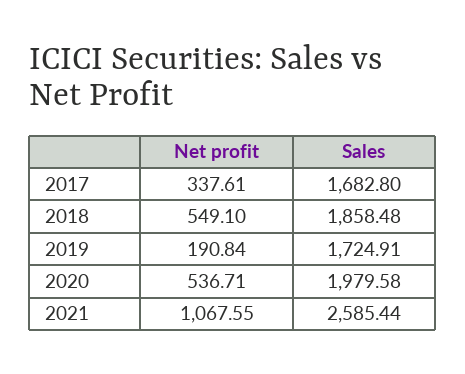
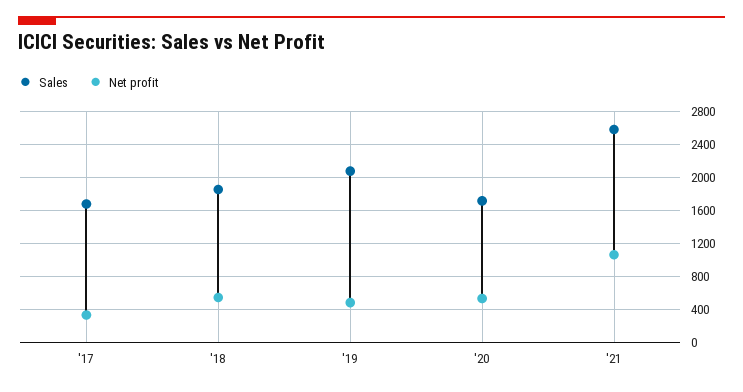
  {
    "Net profit": {
      "2017": 337.61,
      "2018": 549.1,
-     "2019": 190.84,
+     "2019": 500,
      "2020": 536.71,
      "2021": 1067.55
    },
    "Sales": {
      "2017": 1682.8,
      "2018": 1858.48,
-     "2019": 1724.91,
+     "2019": 2100,
-     "2020": 1979.58,
+     "2020": 1700,
      "2021": 2585.44
    }
  }

